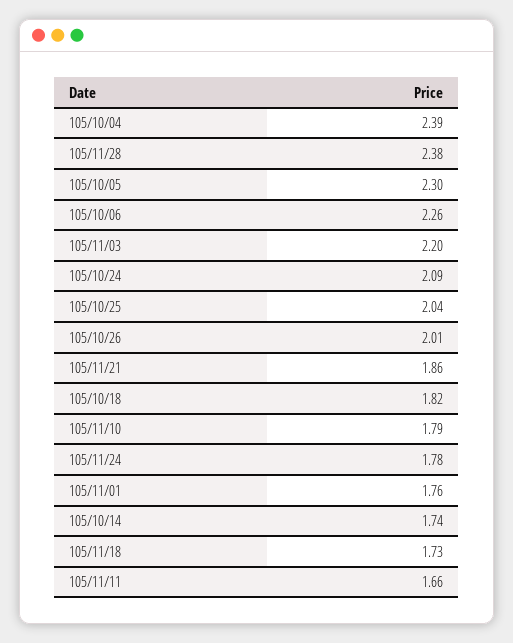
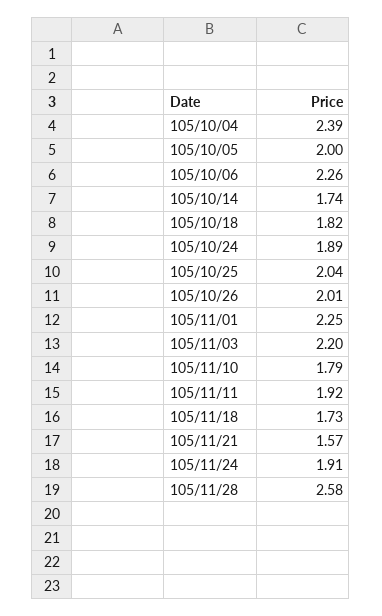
  {
    "105/10/04": 2.39,
-   "105/11/28": 2.38,
+   "105/11/28": 2.58,
-   "105/10/05": 2.3,
+   "105/10/05": 2,
    "105/10/06": 2.26,
    "105/11/03": 2.2,
-   "105/10/24": 2.09,
+   "105/10/24": 1.89,
    "105/10/25": 2.04,
    "105/10/26": 2.01,
-   "105/11/21": 1.86,
+   "105/11/21": 1.57,
    "105/10/18": 1.82,
    "105/11/10": 1.79,
-   "105/11/24": 1.78,
+   "105/11/24": 1.91,
-   "105/11/01": 1.76,
+   "105/11/01": 2.25,
    "105/10/14": 1.74,
    "105/11/18": 1.73,
-   "105/11/11": 1.66
+   "105/11/11": 1.92
  }

